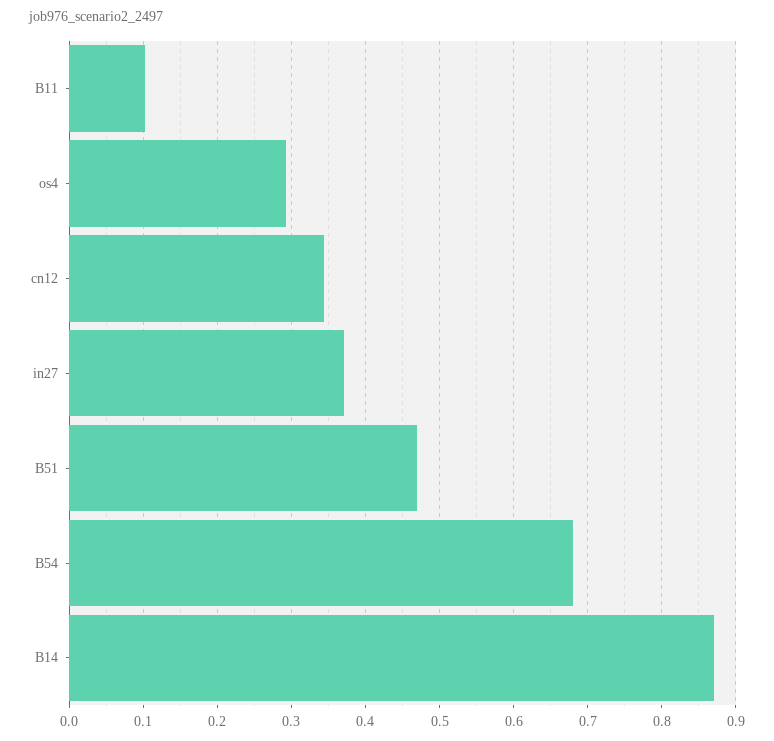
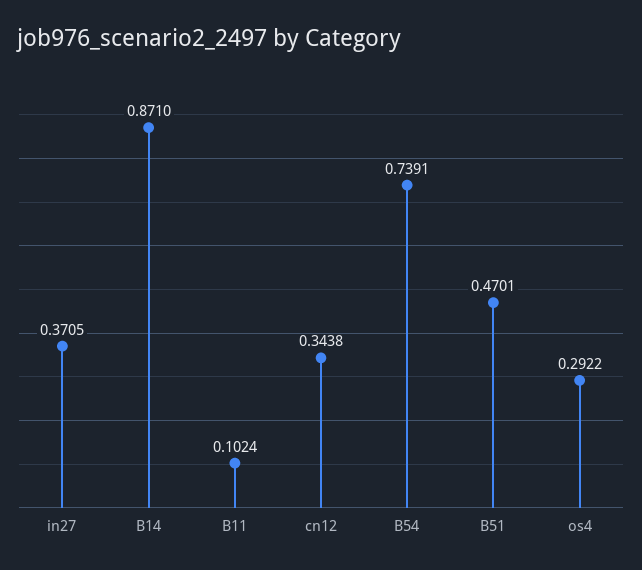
  {
    "B11": 0.1024,
    "os4": 0.2922,
    "cn12": 0.3438,
    "in27": 0.3705,
    "B51": 0.4701,
-   "B54": 0.68,
+   "B54": 0.7391,
    "B14": 0.871
  }

